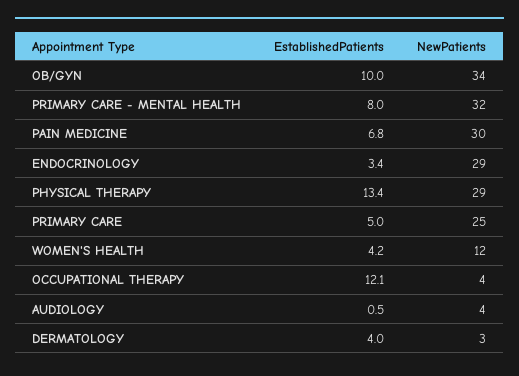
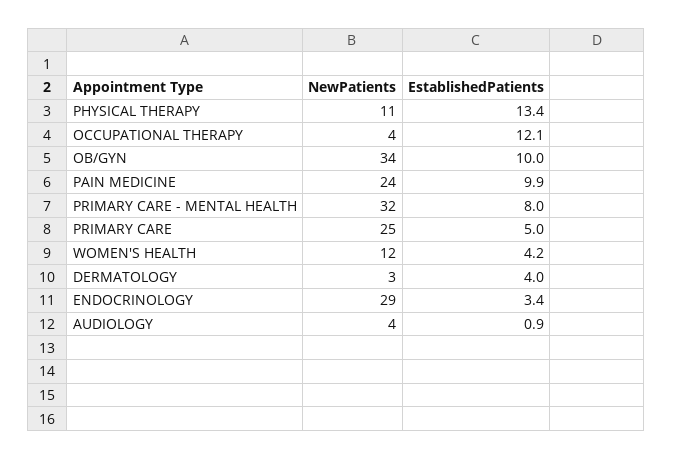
  {
    "EstablishedPatients": {
      "OB/GYN": 10,
      "PRIMARY CARE - MENTAL HEALTH": 8,
-     "PAIN MEDICINE": 6.8,
+     "PAIN MEDICINE": 9.9,
      "ENDOCRINOLOGY": 3.4,
      "PHYSICAL THERAPY": 13.4,
      "PRIMARY CARE": 5,
      "WOMEN'S HEALTH": 4.2,
      "OCCUPATIONAL THERAPY": 12.1,
-     "AUDIOLOGY": 0.5,
+     "AUDIOLOGY": 0.9,
      "DERMATOLOGY": 4
    },
    "NewPatients": {
      "OB/GYN": 34,
      "PRIMARY CARE - MENTAL HEALTH": 32,
-     "PAIN MEDICINE": 30,
+     "PAIN MEDICINE": 24,
      "ENDOCRINOLOGY": 29,
-     "PHYSICAL THERAPY": 29,
+     "PHYSICAL THERAPY": 11,
      "PRIMARY CARE": 25,
      "WOMEN'S HEALTH": 12,
      "OCCUPATIONAL THERAPY": 4,
      "AUDIOLOGY": 4,
      "DERMATOLOGY": 3
    }
  }

